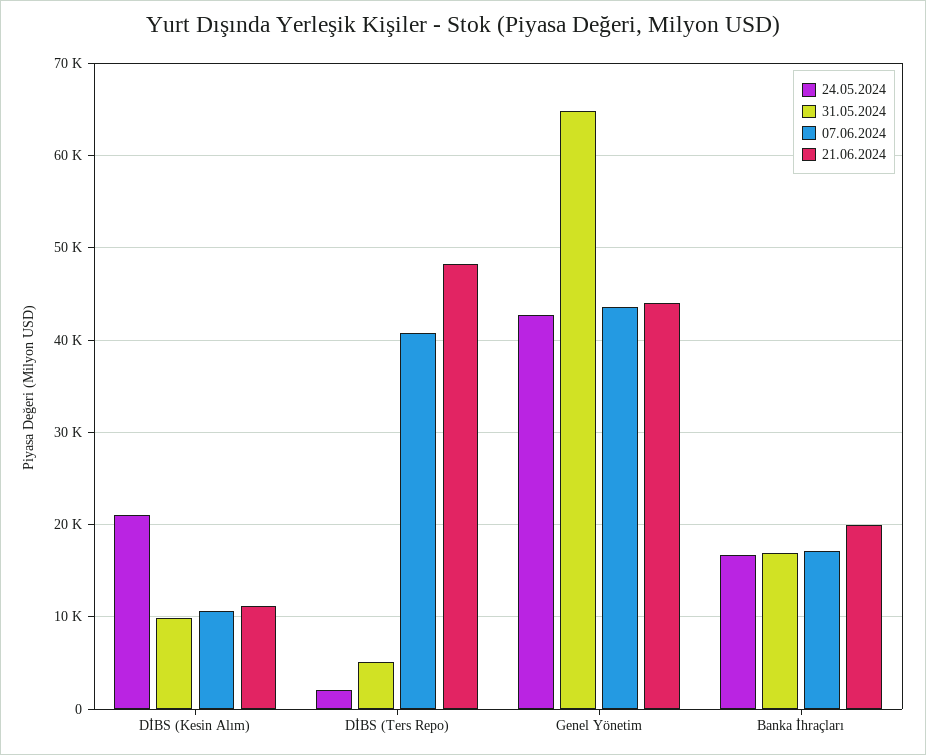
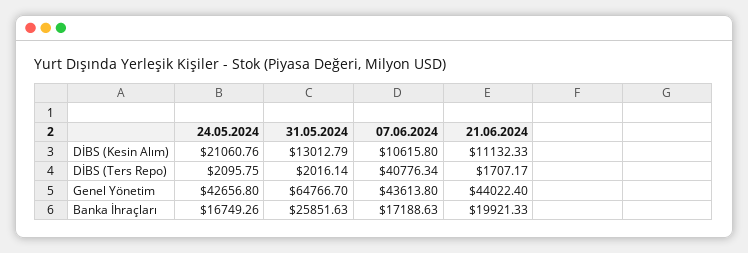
  {
    "24.05.2024": {
      "DİBS (Kesin Alım)": 21060.76,
      "DİBS (Ters Repo)": 2095.75,
      "Genel Yönetim": 42656.8,
      "Banka İhraçları": 16749.26
    },
    "31.05.2024": {
-     "DİBS (Kesin Alım)": 10000,
+     "DİBS (Kesin Alım)": 13012.79,
-     "DİBS (Ters Repo)": 5000,
+     "DİBS (Ters Repo)": 2016.14,
      "Genel Yönetim": 64766.7,
-     "Banka İhraçları": 17000
+     "Banka İhraçları": 25851.63
    },
    "07.06.2024": {
      "DİBS (Kesin Alım)": 10615.8,
      "DİBS (Ters Repo)": 40776.34,
      "Genel Yönetim": 43613.8,
      "Banka İhraçları": 17188.63
    },
    "21.06.2024": {
      "DİBS (Kesin Alım)": 11132.33,
-     "DİBS (Ters Repo)": 48000,
+     "DİBS (Ters Repo)": 1707.17,
      "Genel Yönetim": 44022.4,
      "Banka İhraçları": 19921.33
    }
  }

